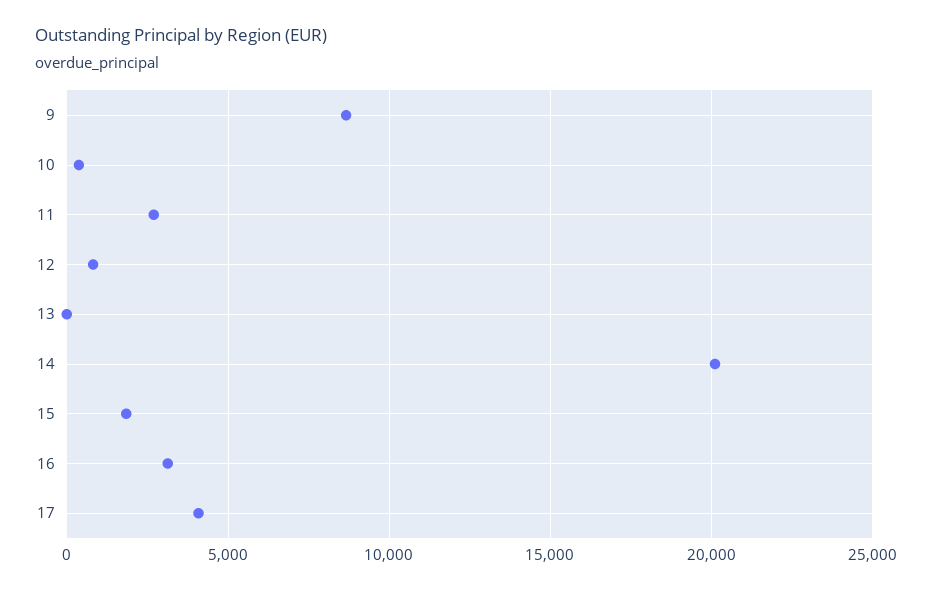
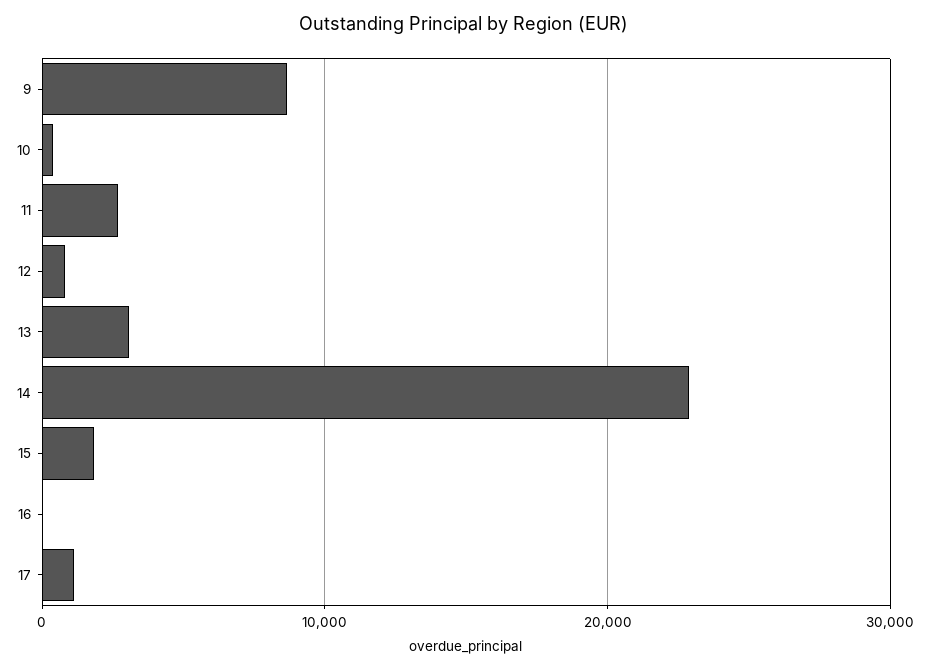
  {
    "9": 8500,
    "10": 500,
    "11": 2500,
    "12": 1000,
-   "13": 0,
+   "13": 3000,
-   "14": 20000,
+   "14": 23000,
    "15": 2000,
-   "16": 3000,
+   "16": 0,
-   "17": 4000
+   "17": 1000
  }

